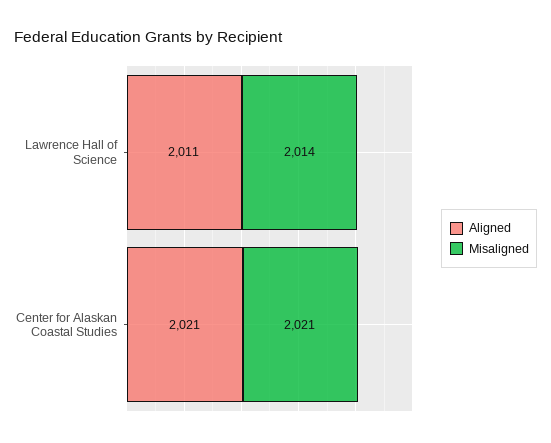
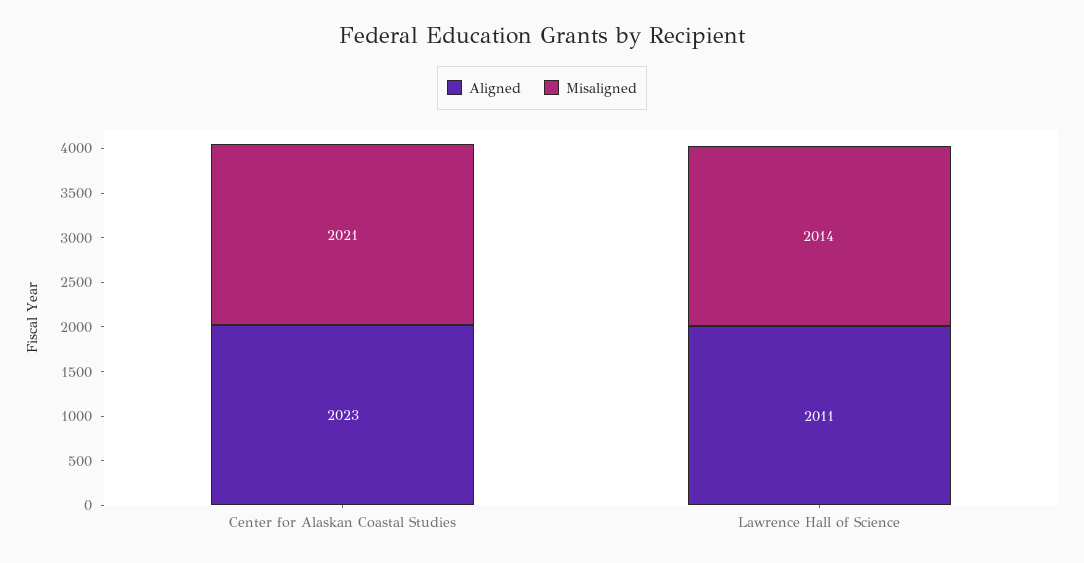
  {
    "Aligned": {
      "Lawrence Hall of Science": 2011,
-     "Center for Alaskan Coastal Studies": 2021
+     "Center for Alaskan Coastal Studies": 2023
    },
    "Misaligned": {
      "Lawrence Hall of Science": 2014,
      "Center for Alaskan Coastal Studies": 2021
    }
  }

